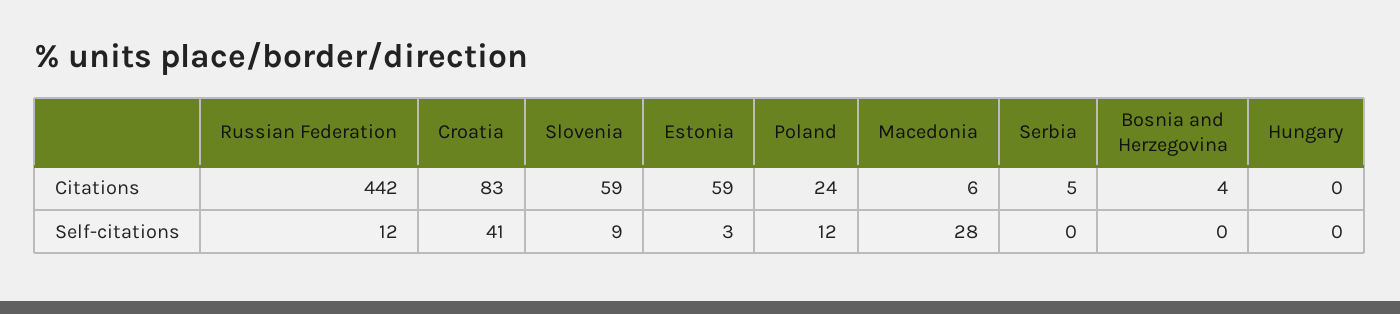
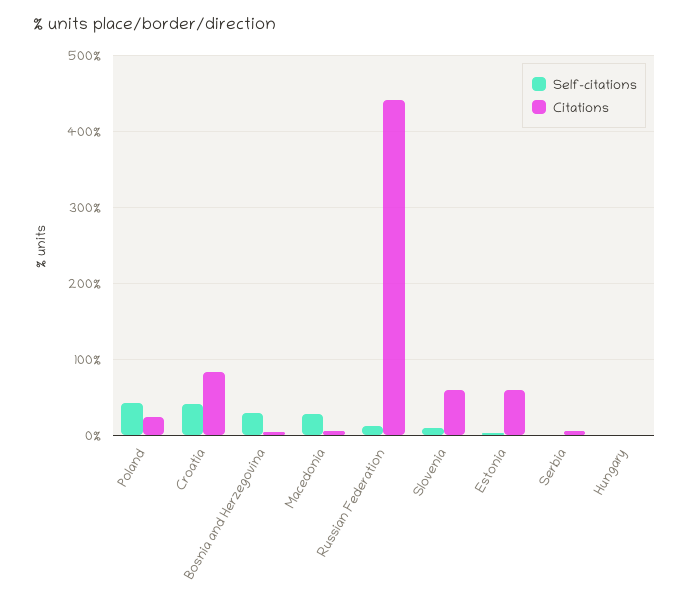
  {
    "Citations": {
      "Russian Federation": 442,
      "Croatia": 83,
      "Slovenia": 59,
      "Estonia": 59,
      "Poland": 24,
      "Macedonia": 6,
      "Serbia": 5,
      "Bosnia and Herzegovina": 4,
      "Hungary": 0
    },
    "Self-citations": {
      "Russian Federation": 12,
      "Croatia": 41,
      "Slovenia": 9,
      "Estonia": 3,
-     "Poland": 12,
+     "Poland": 40,
      "Macedonia": 28,
      "Serbia": 0,
-     "Bosnia and Herzegovina": 0,
+     "Bosnia and Herzegovina": 30,
      "Hungary": 0
    }
  }

